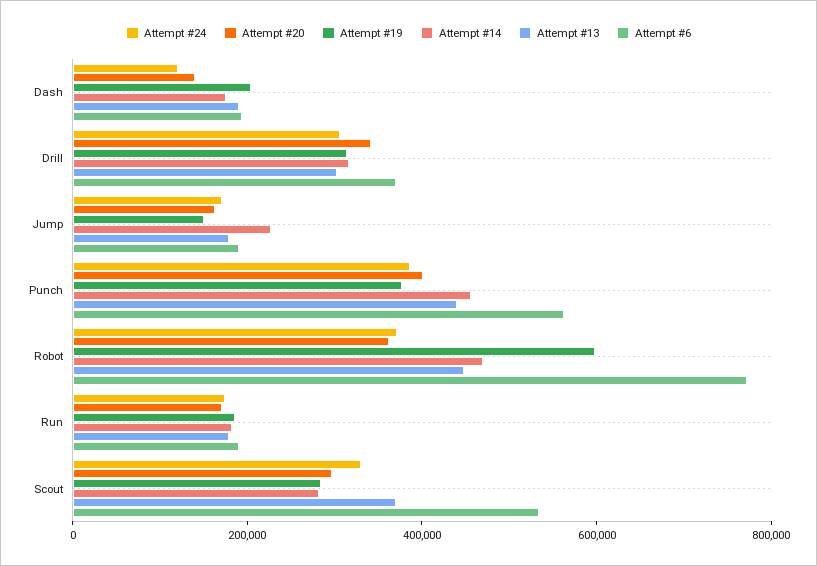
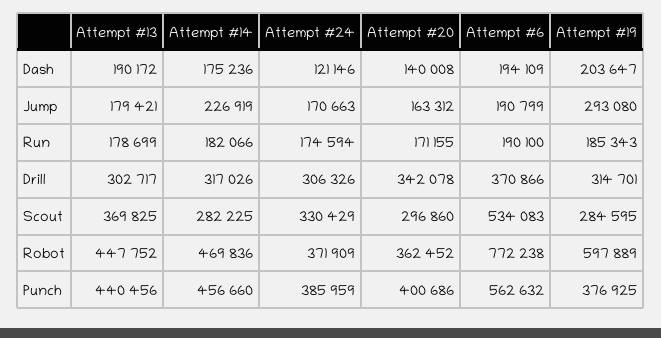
  {
    "Attempt #24": {
      "Dash": 121146,
      "Drill": 306326,
      "Jump": 170663,
      "Punch": 385959,
      "Robot": 371909,
      "Run": 174594,
      "Scout": 330429
    },
    "Attempt #20": {
      "Dash": 140008,
      "Drill": 342078,
      "Jump": 163312,
      "Punch": 400686,
      "Robot": 362452,
      "Run": 171155,
      "Scout": 296860
    },
    "Attempt #19": {
      "Dash": 203647,
      "Drill": 314701,
-     "Jump": 150000,
+     "Jump": 293080,
      "Punch": 376925,
      "Robot": 597889,
      "Run": 185343,
      "Scout": 284595
    },
    "Attempt #14": {
      "Dash": 175236,
      "Drill": 317026,
      "Jump": 226919,
      "Punch": 456660,
      "Robot": 469836,
      "Run": 182066,
      "Scout": 282225
    },
    "Attempt #13": {
      "Dash": 190172,
      "Drill": 302717,
      "Jump": 179421,
      "Punch": 440456,
      "Robot": 447752,
      "Run": 178699,
      "Scout": 369825
    },
    "Attempt #6": {
      "Dash": 194109,
      "Drill": 370866,
      "Jump": 190799,
      "Punch": 562632,
      "Robot": 772238,
      "Run": 190100,
      "Scout": 534083
    }
  }

